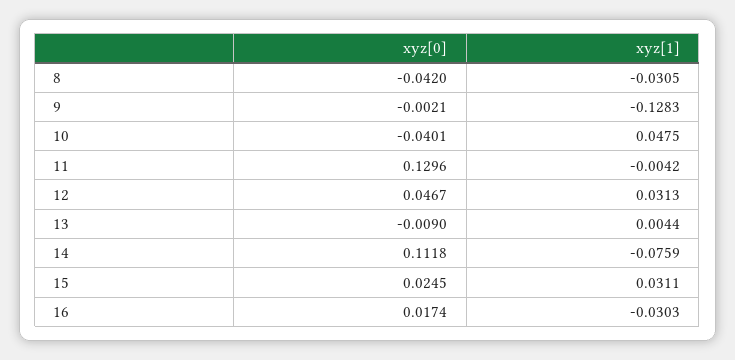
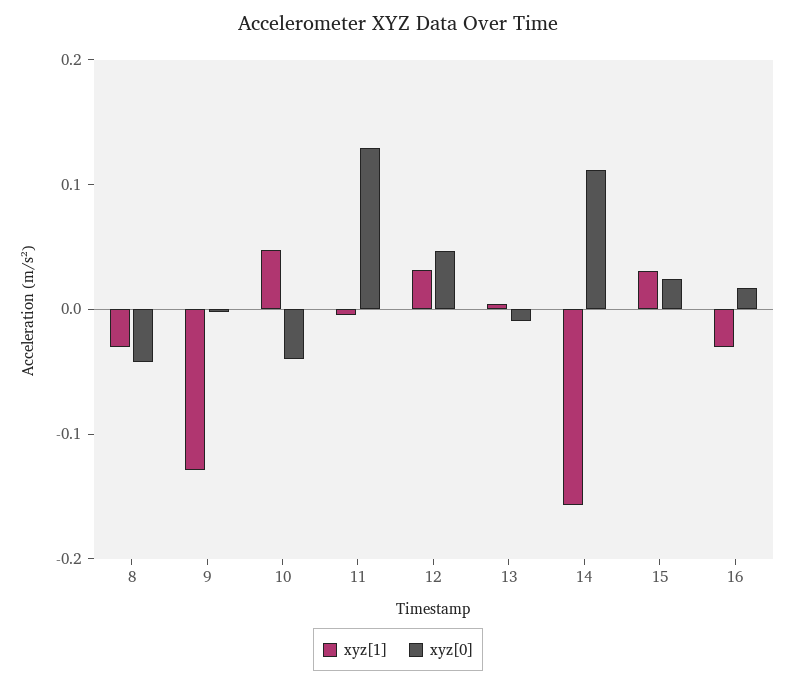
  {
    "xyz[0]": {
      "8": -0.042,
      "9": -0.0021,
      "10": -0.0401,
      "11": 0.1296,
      "12": 0.0467,
      "13": -0.009,
      "14": 0.1118,
      "15": 0.0245,
      "16": 0.0174
    },
    "xyz[1]": {
      "8": -0.0305,
      "9": -0.1283,
      "10": 0.0475,
      "11": -0.0042,
      "12": 0.0313,
      "13": 0.0044,
-     "14": -0.0759,
+     "14": -0.16,
      "15": 0.0311,
      "16": -0.0303
    }
  }

